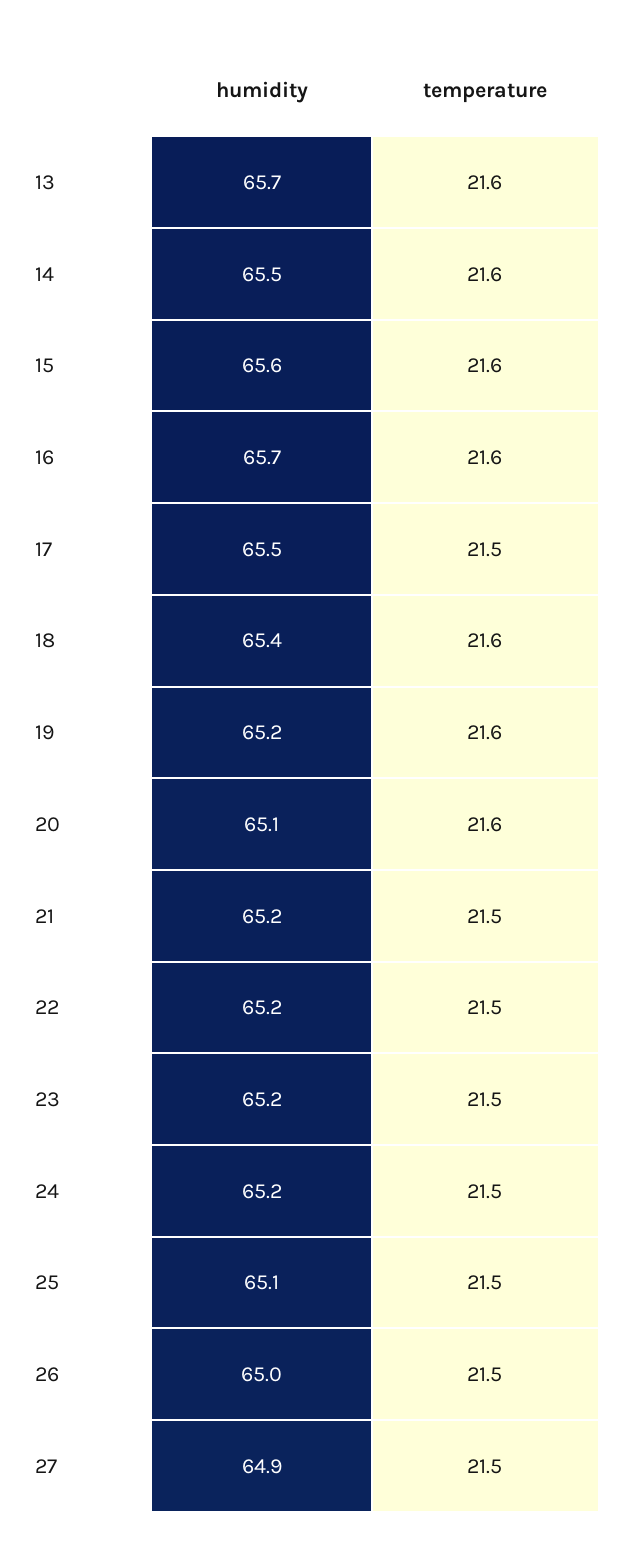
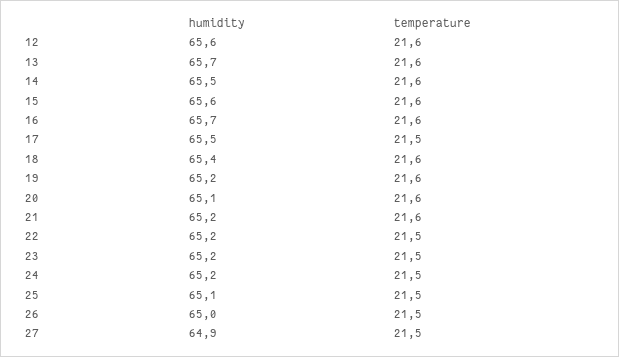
  {
    "humidity": {
      "13": 65.7,
      "14": 65.5,
      "15": 65.6,
      "16": 65.7,
      "17": 65.5,
      "18": 65.4,
      "19": 65.2,
      "20": 65.1,
      "21": 65.2,
      "22": 65.2,
      "23": 65.2,
      "24": 65.2,
      "25": 65.1,
      "26": 65,
-     "27": 64.9
+     "27": 64.9,
+     "12": 65.6
    },
    "temperature": {
      "13": 21.6,
      "14": 21.6,
      "15": 21.6,
      "16": 21.6,
      "17": 21.5,
      "18": 21.6,
      "19": 21.6,
      "20": 21.6,
-     "21": 21.5,
+     "21": 21.6,
      "22": 21.5,
      "23": 21.5,
      "24": 21.5,
      "25": 21.5,
      "26": 21.5,
-     "27": 21.5
+     "27": 21.5,
+     "12": 21.6
    }
  }

